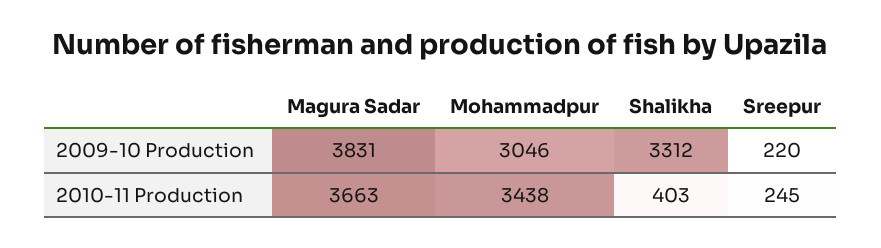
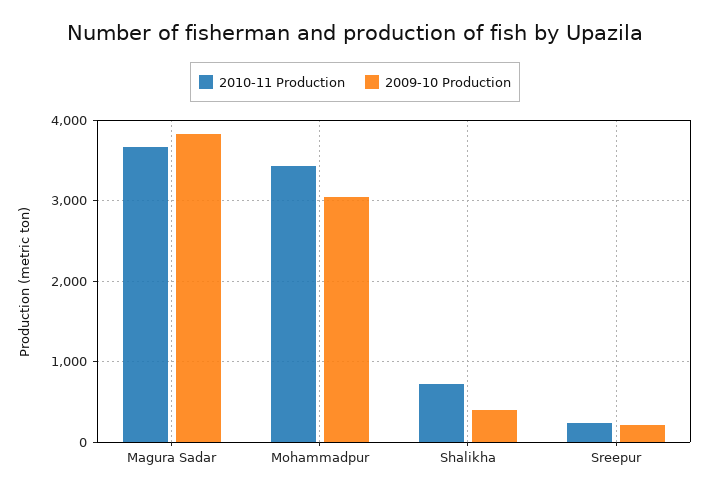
  {
    "2009-10 Production": {
      "Magura Sadar": 3831,
      "Mohammadpur": 3046,
-     "Shalikha": 3312,
+     "Shalikha": 400,
      "Sreepur": 220
    },
    "2010-11 Production": {
      "Magura Sadar": 3663,
      "Mohammadpur": 3438,
-     "Shalikha": 403,
+     "Shalikha": 700,
      "Sreepur": 245
    }
  }

